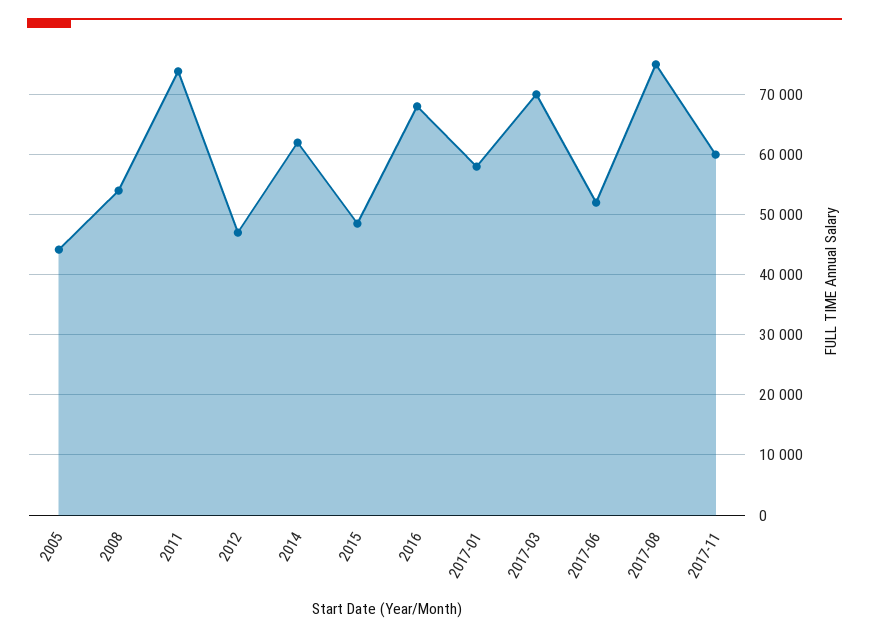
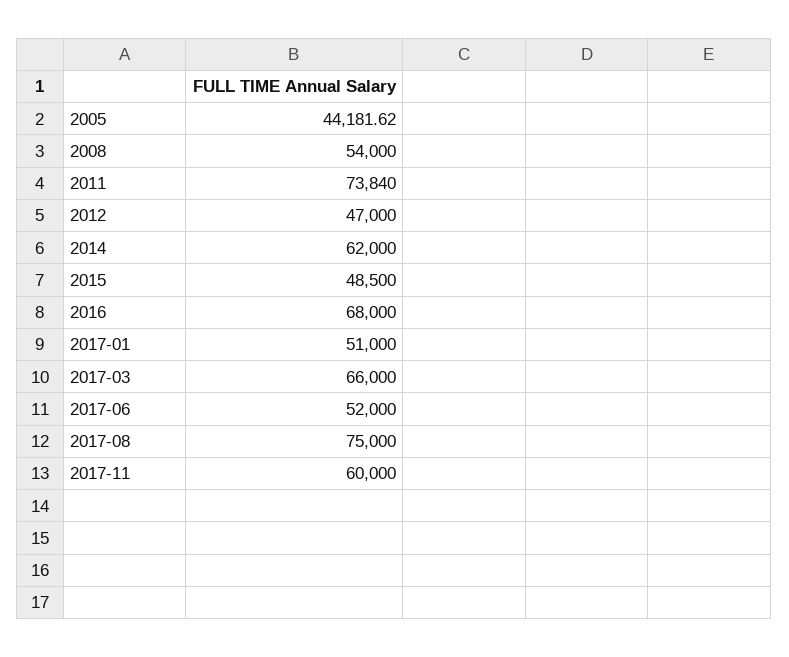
  {
    "2005": 44181.62,
    "2008": 54000,
    "2011": 73840,
    "2012": 47000,
    "2014": 62000,
    "2015": 48500,
    "2016": 68000,
-   "2017-01": 58000,
+   "2017-01": 51000,
-   "2017-03": 70000,
+   "2017-03": 66000,
    "2017-06": 52000,
    "2017-08": 75000,
    "2017-11": 60000
  }

